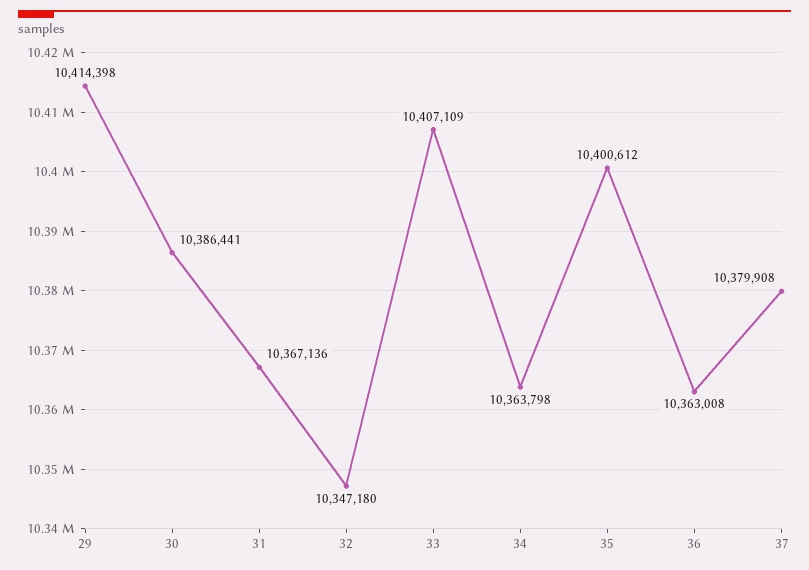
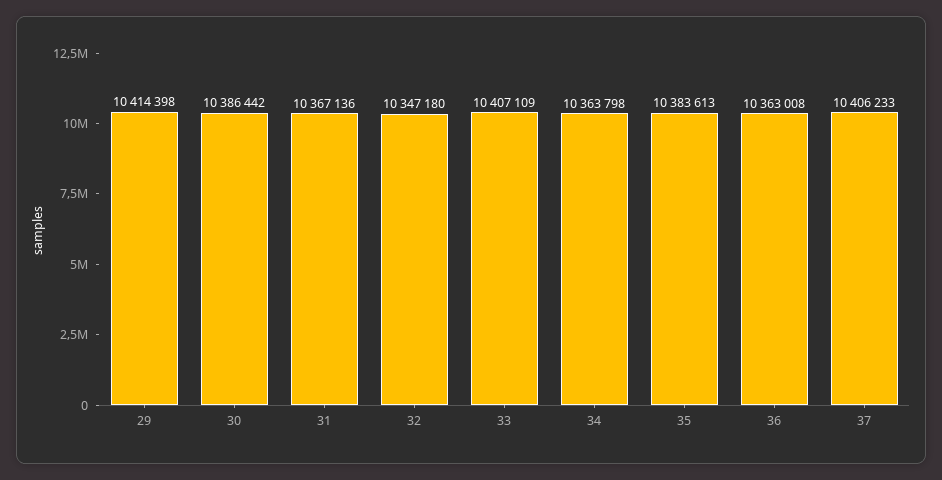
  {
    "29": 10414398,
-   "30": 10386441,
+   "30": 10386442,
    "31": 10367136,
    "32": 10347180,
    "33": 10407109,
    "34": 10363798,
-   "35": 10400612,
+   "35": 10383613,
    "36": 10363008,
-   "37": 10379908
+   "37": 10406233
  }

